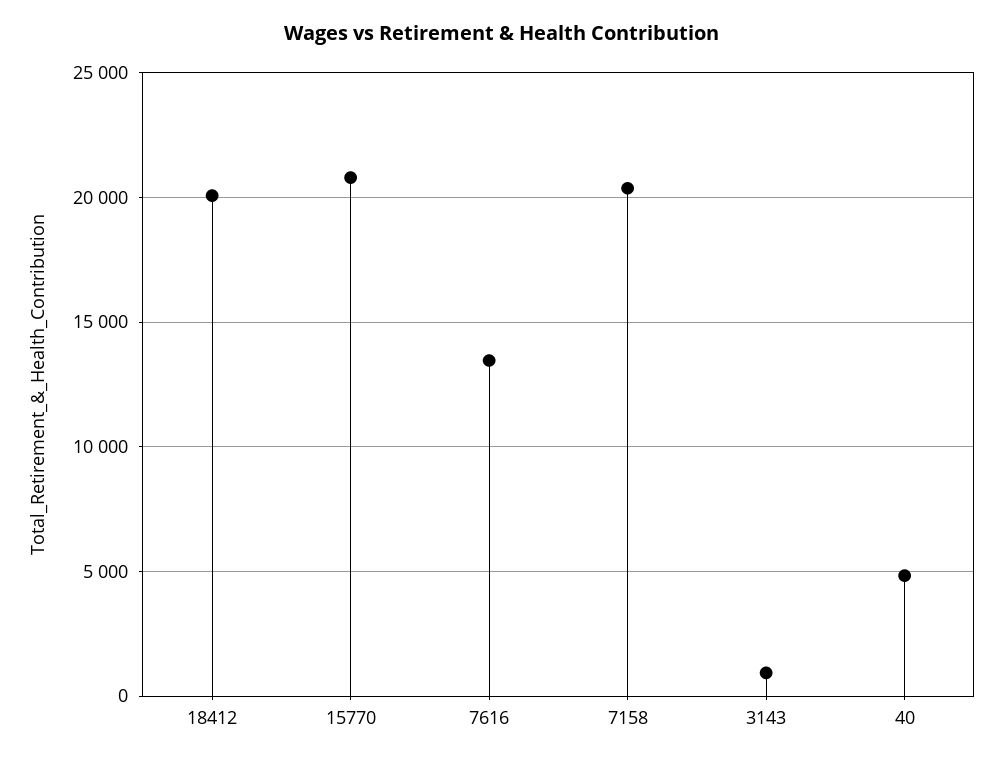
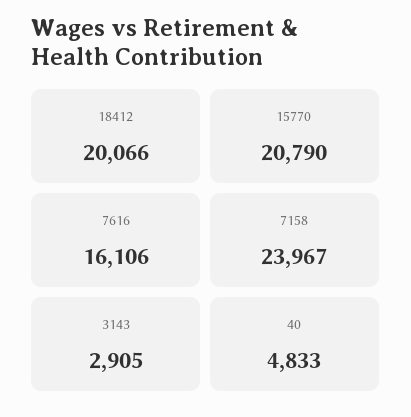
  {
    "18412": 20066,
    "15770": 20790,
-   "7616": 13500,
+   "7616": 16106,
-   "7158": 20500,
+   "7158": 23967,
-   "3143": 1000,
+   "3143": 2905,
    "40": 4833
  }

